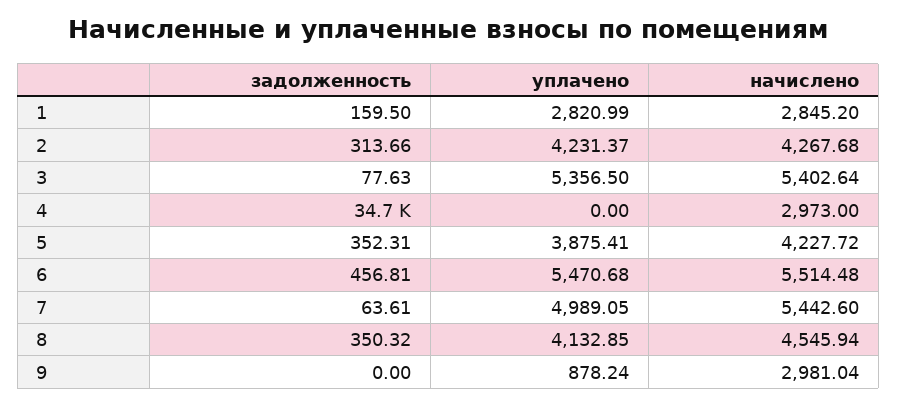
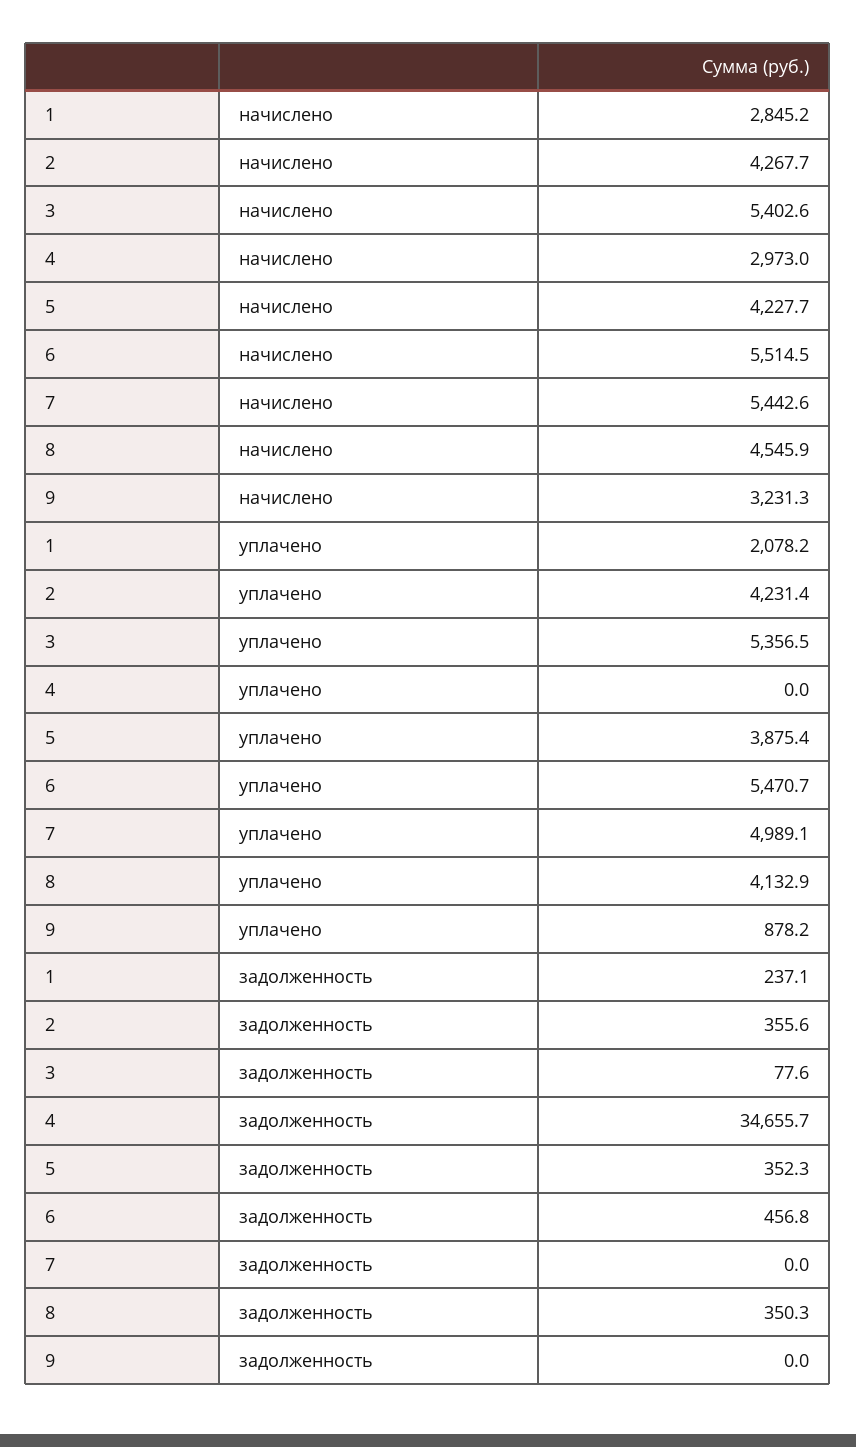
  {
    "задолженность": {
-     "1": 159.5,
+     "1": 237.1,
-     "2": 313.66,
+     "2": 355.6,
      "3": 77.63,
      "4": 34655.7,
      "5": 352.31,
      "6": 456.81,
-     "7": 63.61,
+     "7": 0,
      "8": 350.32,
      "9": 0
    },
    "уплачено": {
-     "1": 2820.99,
+     "1": 2078.2,
      "2": 4231.37,
      "3": 5356.5,
      "4": 0,
      "5": 3875.41,
      "6": 5470.68,
      "7": 4989.05,
      "8": 4132.85,
      "9": 878.24
    },
    "начислено": {
      "1": 2845.2,
      "2": 4267.68,
      "3": 5402.64,
      "4": 2973,
      "5": 4227.72,
      "6": 5514.48,
      "7": 5442.6,
      "8": 4545.94,
-     "9": 2981.04
+     "9": 3231.3
    }
  }

